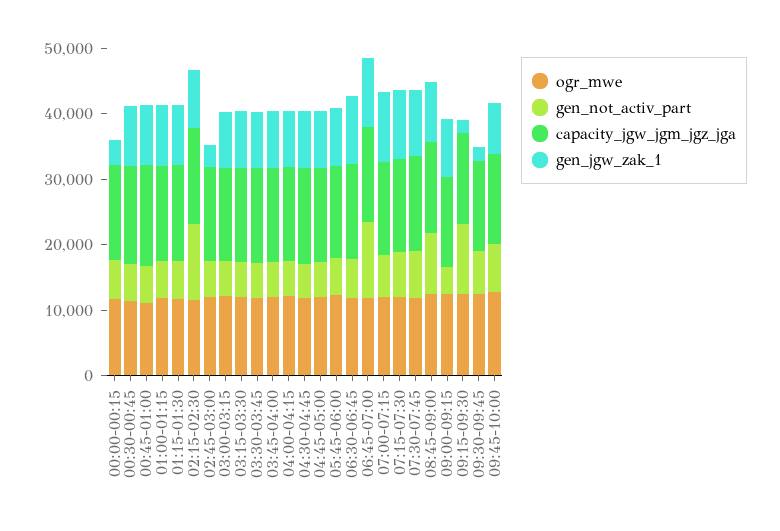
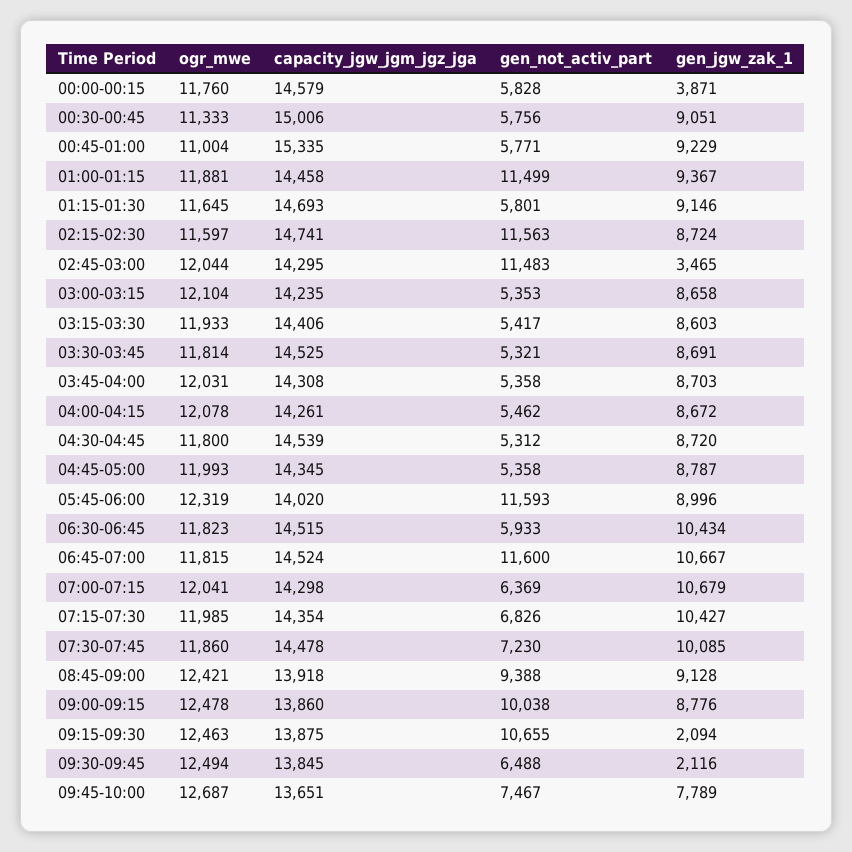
  {
    "ogr_mwe": {
      "00:00-00:15": 11760,
      "00:30-00:45": 11333,
      "00:45-01:00": 11004,
      "01:00-01:15": 11881,
      "01:15-01:30": 11645,
      "02:15-02:30": 11597,
      "02:45-03:00": 12044,
      "03:00-03:15": 12104,
      "03:15-03:30": 11933,
      "03:30-03:45": 11814,
      "03:45-04:00": 12031,
      "04:00-04:15": 12078,
      "04:30-04:45": 11800,
      "04:45-05:00": 11993,
      "05:45-06:00": 12319,
      "06:30-06:45": 11823,
      "06:45-07:00": 11815,
      "07:00-07:15": 12041,
      "07:15-07:30": 11985,
      "07:30-07:45": 11860,
      "08:45-09:00": 12421,
      "09:00-09:15": 12478,
      "09:15-09:30": 12463,
      "09:30-09:45": 12494,
      "09:45-10:00": 12687
    },
    "gen_not_activ_part": {
      "00:00-00:15": 5828,
      "00:30-00:45": 5756,
      "00:45-01:00": 5771,
-     "01:00-01:15": 6000,
+     "01:00-01:15": 11499,
      "01:15-01:30": 5801,
      "02:15-02:30": 11563,
-     "02:45-03:00": 6000,
+     "02:45-03:00": 11483,
      "03:00-03:15": 5353,
      "03:15-03:30": 5417,
      "03:30-03:45": 5321,
      "03:45-04:00": 5358,
      "04:00-04:15": 5462,
      "04:30-04:45": 5312,
      "04:45-05:00": 5358,
-     "05:45-06:00": 6000,
+     "05:45-06:00": 11593,
      "06:30-06:45": 5933,
      "06:45-07:00": 11600,
      "07:00-07:15": 6369,
      "07:15-07:30": 6826,
      "07:30-07:45": 7230,
      "08:45-09:00": 9388,
-     "09:00-09:15": 4000,
+     "09:00-09:15": 10038,
      "09:15-09:30": 10655,
      "09:30-09:45": 6488,
      "09:45-10:00": 7467
    },
    "capacity_jgw_jgm_jgz_jga": {
      "00:00-00:15": 14579,
      "00:30-00:45": 15006,
      "00:45-01:00": 15335,
      "01:00-01:15": 14458,
      "01:15-01:30": 14693,
      "02:15-02:30": 14741,
      "02:45-03:00": 14295,
      "03:00-03:15": 14235,
      "03:15-03:30": 14406,
      "03:30-03:45": 14525,
      "03:45-04:00": 14308,
      "04:00-04:15": 14261,
      "04:30-04:45": 14539,
      "04:45-05:00": 14345,
      "05:45-06:00": 14020,
      "06:30-06:45": 14515,
      "06:45-07:00": 14524,
      "07:00-07:15": 14298,
      "07:15-07:30": 14354,
      "07:30-07:45": 14478,
      "08:45-09:00": 13918,
      "09:00-09:15": 13860,
      "09:15-09:30": 13875,
      "09:30-09:45": 13845,
      "09:45-10:00": 13651
    },
    "gen_jgw_zak_1": {
      "00:00-00:15": 3871,
      "00:30-00:45": 9051,
      "00:45-01:00": 9229,
      "01:00-01:15": 9367,
      "01:15-01:30": 9146,
      "02:15-02:30": 8724,
      "02:45-03:00": 3465,
      "03:00-03:15": 8658,
      "03:15-03:30": 8603,
      "03:30-03:45": 8691,
      "03:45-04:00": 8703,
      "04:00-04:15": 8672,
      "04:30-04:45": 8720,
      "04:45-05:00": 8787,
      "05:45-06:00": 8996,
      "06:30-06:45": 10434,
      "06:45-07:00": 10667,
      "07:00-07:15": 10679,
      "07:15-07:30": 10427,
      "07:30-07:45": 10085,
      "08:45-09:00": 9128,
      "09:00-09:15": 8776,
      "09:15-09:30": 2094,
      "09:30-09:45": 2116,
      "09:45-10:00": 7789
    }
  }

